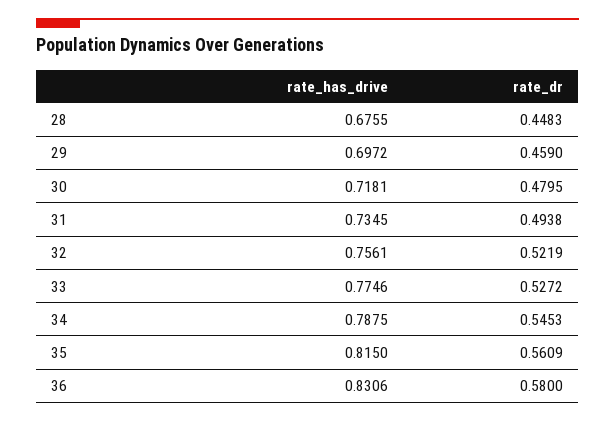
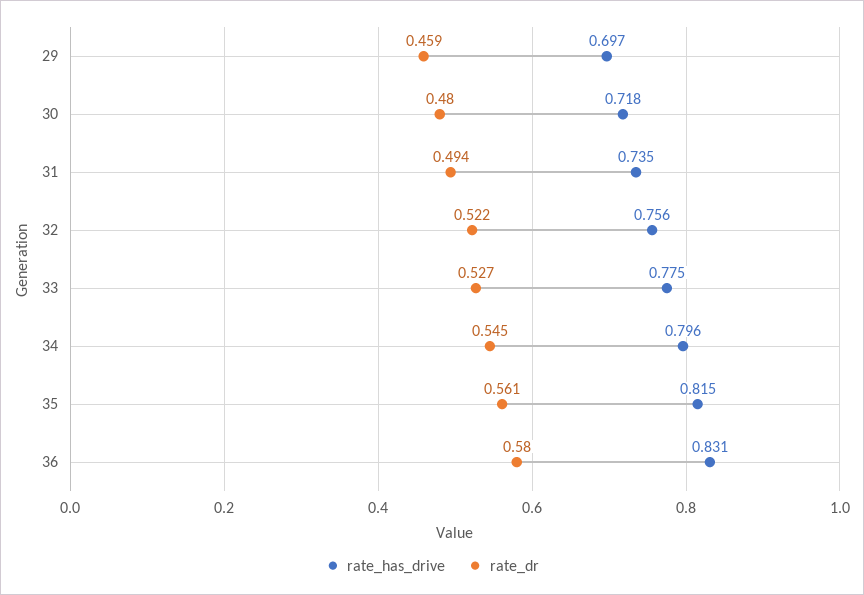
  {
    "rate_has_drive": {
-     "28": 0.6755,
      "29": 0.6972,
      "30": 0.7181,
      "31": 0.7345,
      "32": 0.7561,
      "33": 0.7746,
-     "34": 0.7875,
+     "34": 0.796,
      "35": 0.815,
      "36": 0.8306
    },
    "rate_dr": {
-     "28": 0.4483,
      "29": 0.459,
      "30": 0.4795,
      "31": 0.4938,
      "32": 0.5219,
      "33": 0.5272,
      "34": 0.5453,
      "35": 0.5609,
      "36": 0.58
    }
  }

